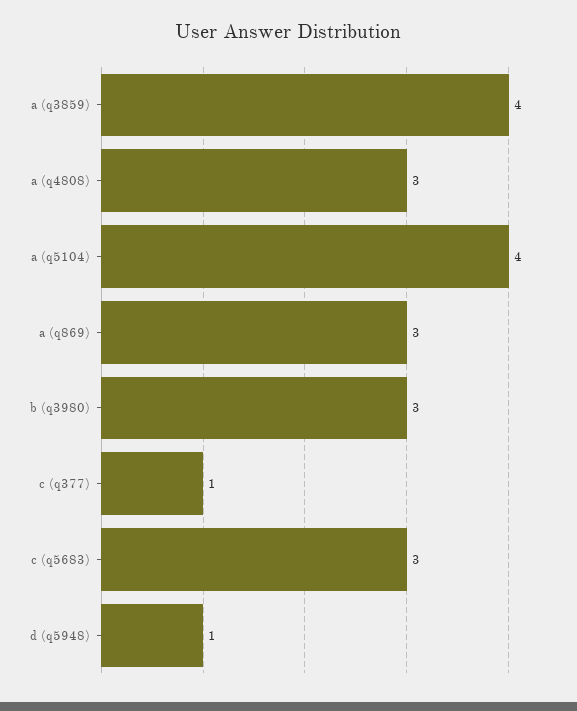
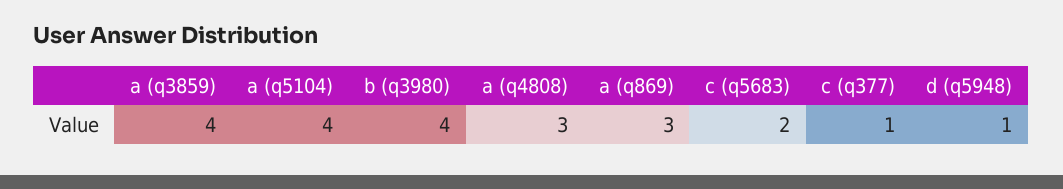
  {
    "a (q3859)": 4,
    "a (q4808)": 3,
    "a (q5104)": 4,
    "a (q869)": 3,
-   "b (q3980)": 3,
+   "b (q3980)": 4,
    "c (q377)": 1,
-   "c (q5683)": 3,
+   "c (q5683)": 2,
    "d (q5948)": 1
  }

